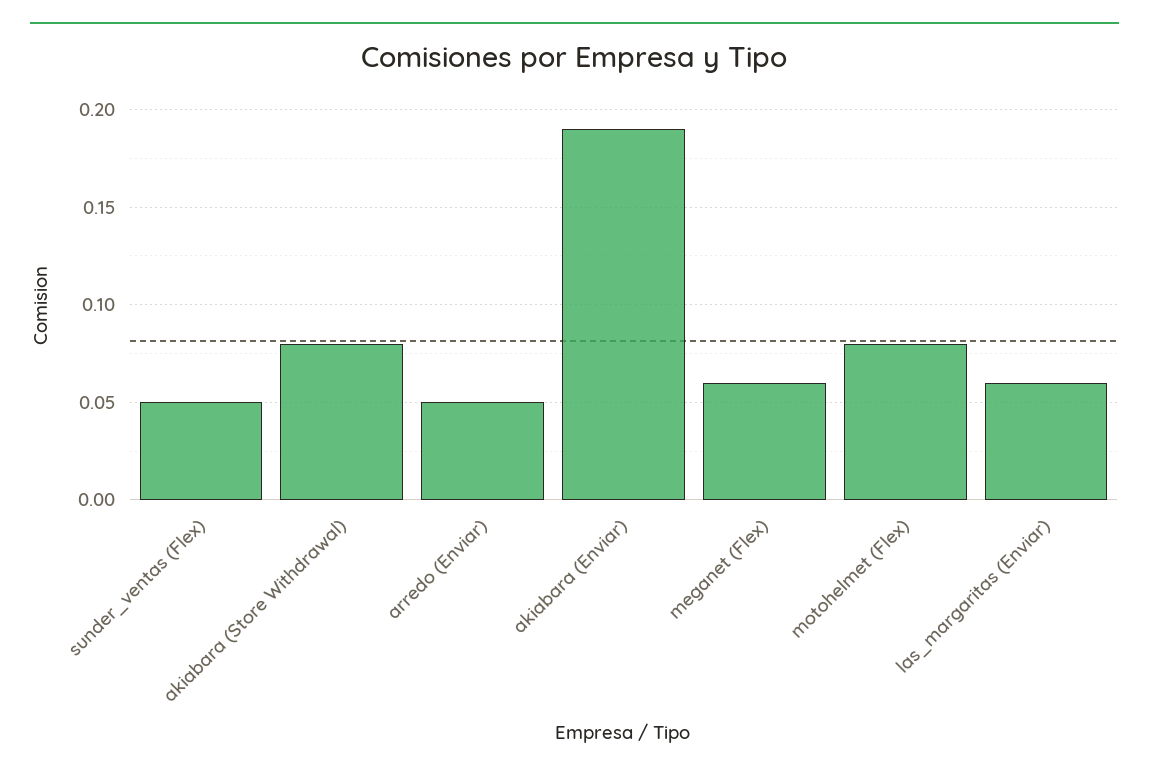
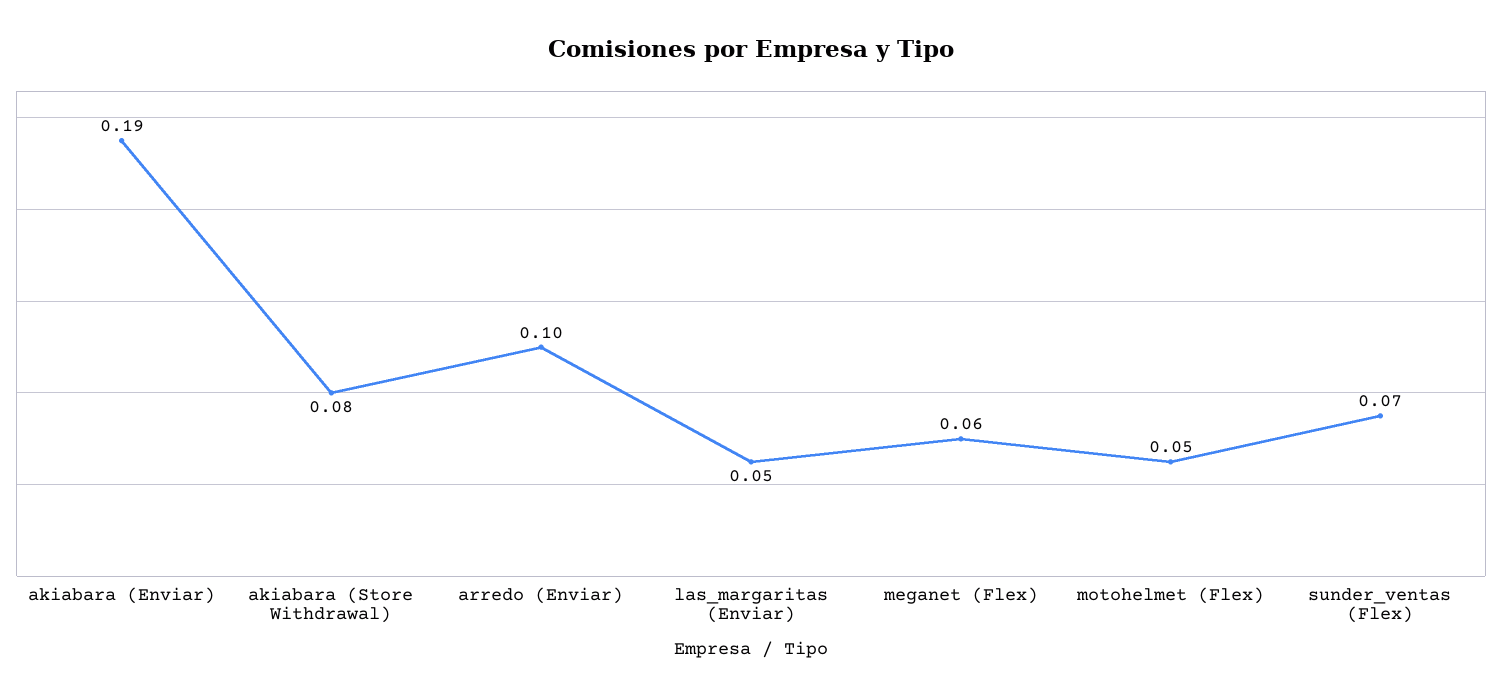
  {
-   "sunder_ventas (Flex)": 0.05,
+   "sunder_ventas (Flex)": 0.07,
    "akiabara (Store Withdrawal)": 0.08,
-   "arredo (Enviar)": 0.05,
+   "arredo (Enviar)": 0.1,
    "akiabara (Enviar)": 0.19,
    "meganet (Flex)": 0.06,
-   "motohelmet (Flex)": 0.08,
+   "motohelmet (Flex)": 0.05,
-   "las_margaritas (Enviar)": 0.06
+   "las_margaritas (Enviar)": 0.05
  }

